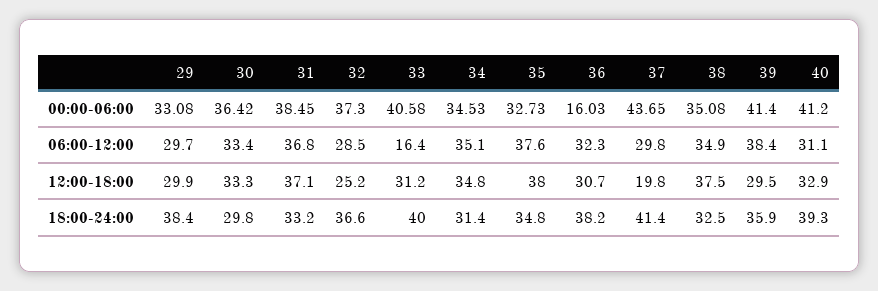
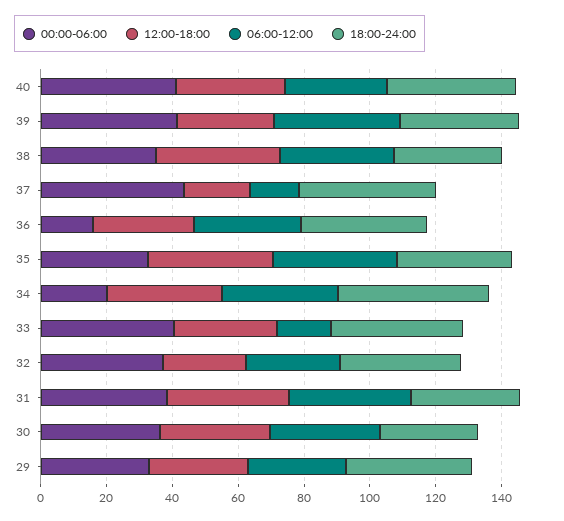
  {
    "00:00-06:00": {
      "29": 33.08,
      "30": 36.42,
      "31": 38.45,
      "32": 37.3,
      "33": 40.58,
-     "34": 34.53,
+     "34": 20,
      "35": 32.73,
      "36": 16.03,
      "37": 43.65,
      "38": 35.08,
      "39": 41.4,
      "40": 41.2
    },
    "06:00-12:00": {
      "29": 29.7,
      "30": 33.4,
      "31": 36.8,
      "32": 28.5,
      "33": 16.4,
      "34": 35.1,
      "35": 37.6,
      "36": 32.3,
-     "37": 29.8,
+     "37": 15,
      "38": 34.9,
      "39": 38.4,
      "40": 31.1
    },
    "12:00-18:00": {
      "29": 29.9,
      "30": 33.3,
      "31": 37.1,
      "32": 25.2,
      "33": 31.2,
      "34": 34.8,
      "35": 38,
      "36": 30.7,
      "37": 19.8,
      "38": 37.5,
      "39": 29.5,
      "40": 32.9
    },
    "18:00-24:00": {
      "29": 38.4,
      "30": 29.8,
      "31": 33.2,
      "32": 36.6,
      "33": 40,
-     "34": 31.4,
+     "34": 45,
      "35": 34.8,
      "36": 38.2,
      "37": 41.4,
      "38": 32.5,
      "39": 35.9,
      "40": 39.3
    }
  }

